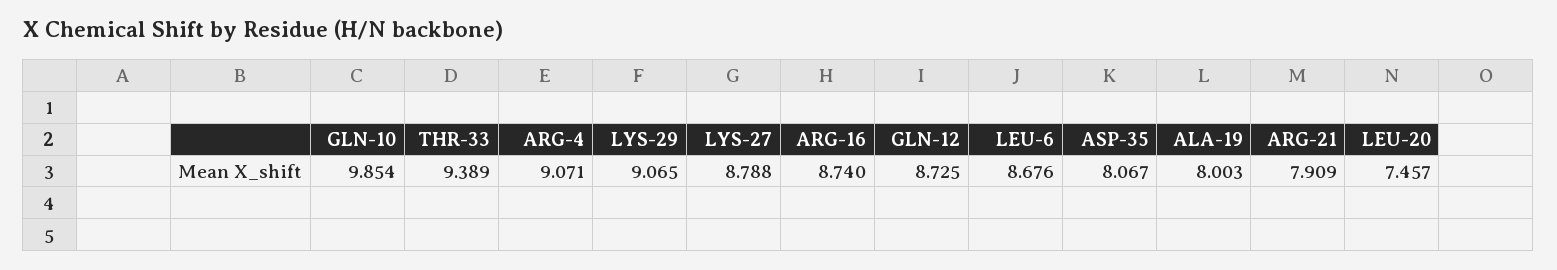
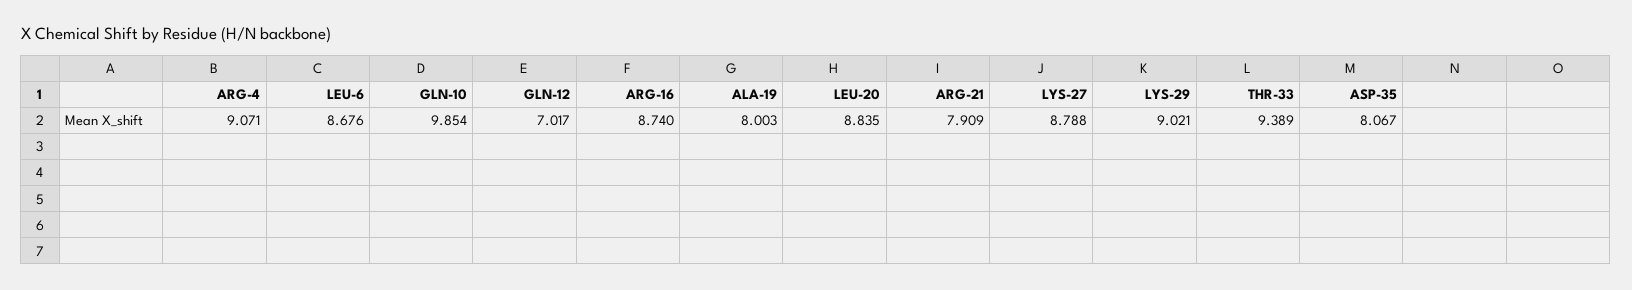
  {
    "GLN-10": 9.854,
    "THR-33": 9.389,
    "ARG-4": 9.071,
-   "LYS-29": 9.065,
+   "LYS-29": 9.021,
    "LYS-27": 8.788,
    "ARG-16": 8.74,
-   "GLN-12": 8.725,
+   "GLN-12": 7.017,
    "LEU-6": 8.676,
    "ASP-35": 8.067,
    "ALA-19": 8.003,
    "ARG-21": 7.909,
-   "LEU-20": 7.457
+   "LEU-20": 8.835
  }

